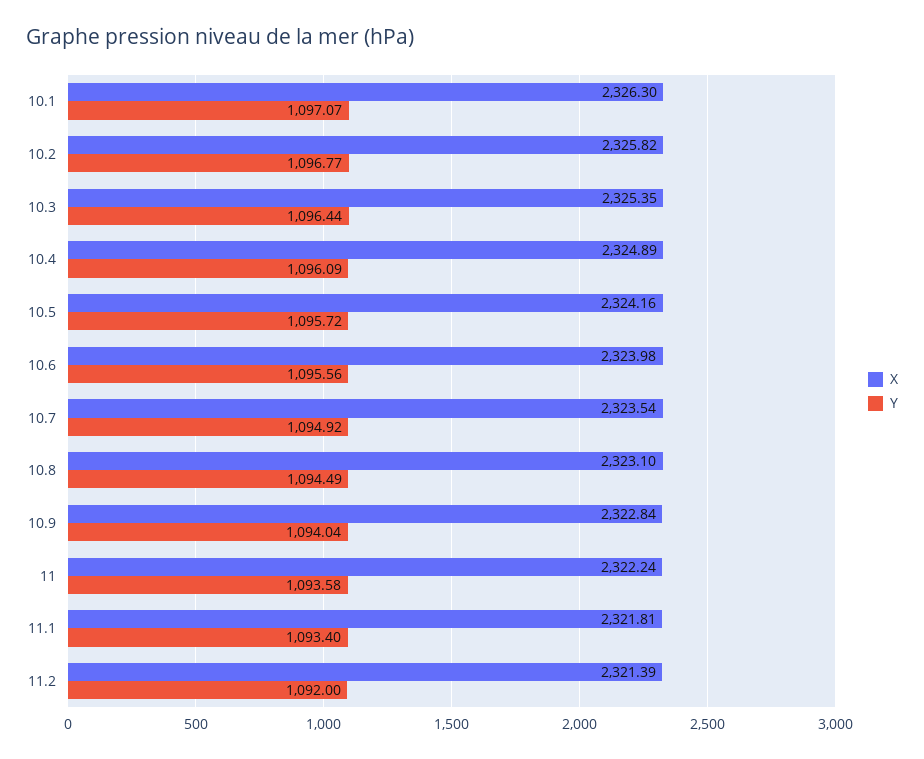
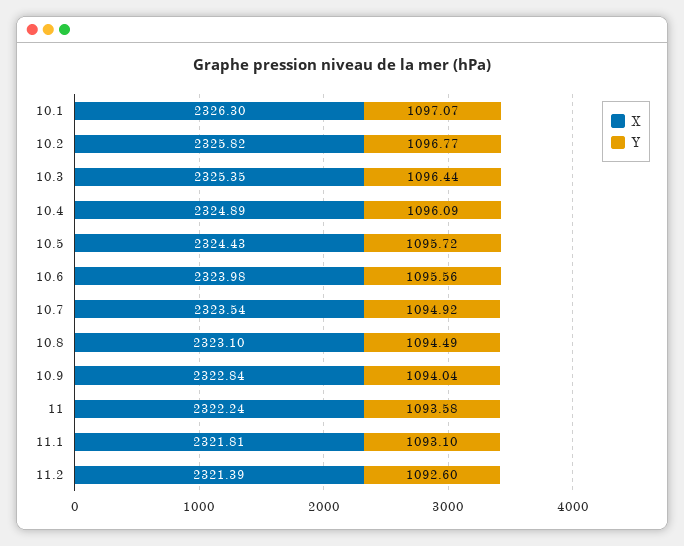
  {
    "X": {
      "10.1": 2326.3,
      "10.2": 2325.82,
      "10.3": 2325.35,
      "10.4": 2324.89,
-     "10.5": 2324.16,
+     "10.5": 2324.43,
      "10.6": 2323.98,
      "10.7": 2323.54,
      "10.8": 2323.1,
      "10.9": 2322.84,
      "11": 2322.24,
      "11.1": 2321.81,
      "11.2": 2321.39
    },
    "Y": {
      "10.1": 1097.07,
      "10.2": 1096.77,
      "10.3": 1096.44,
      "10.4": 1096.09,
      "10.5": 1095.72,
      "10.6": 1095.56,
      "10.7": 1094.92,
      "10.8": 1094.49,
      "10.9": 1094.04,
      "11": 1093.58,
-     "11.1": 1093.4,
+     "11.1": 1093.1,
-     "11.2": 1092
+     "11.2": 1092.6
    }
  }

